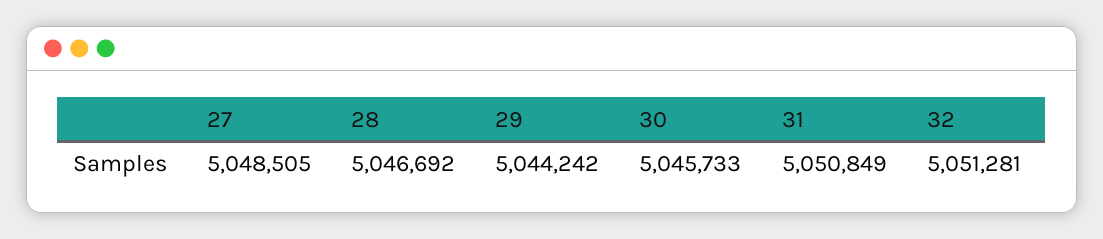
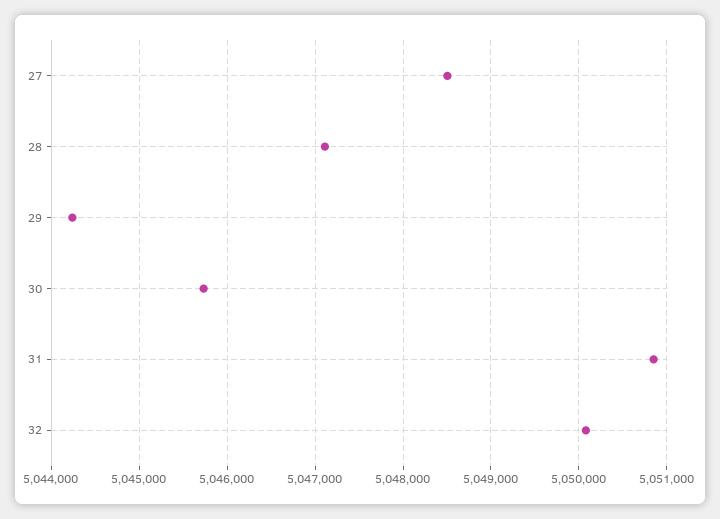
  {
    "27": 5048505,
-   "28": 5046692,
+   "28": 5047100,
    "29": 5044242,
    "30": 5045733,
    "31": 5050849,
-   "32": 5051281
+   "32": 5050100
  }

